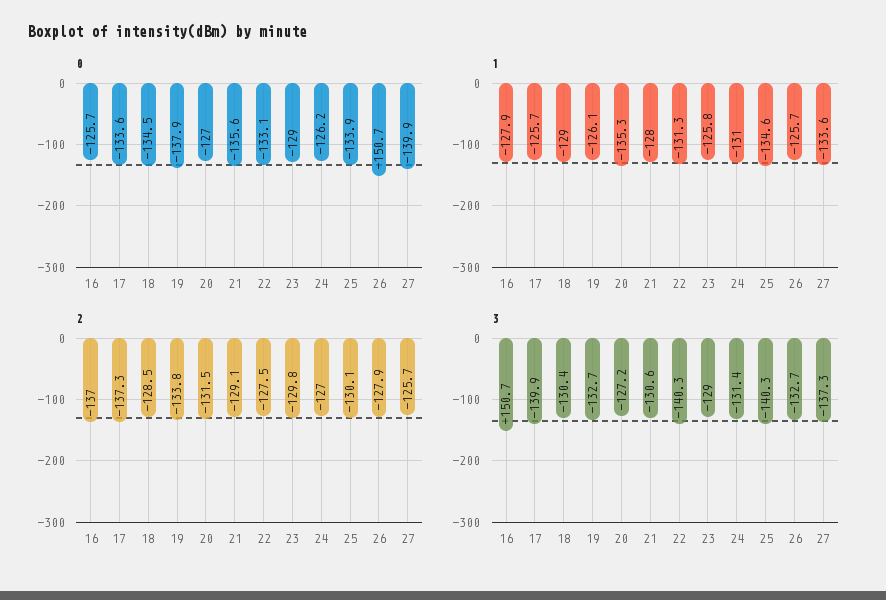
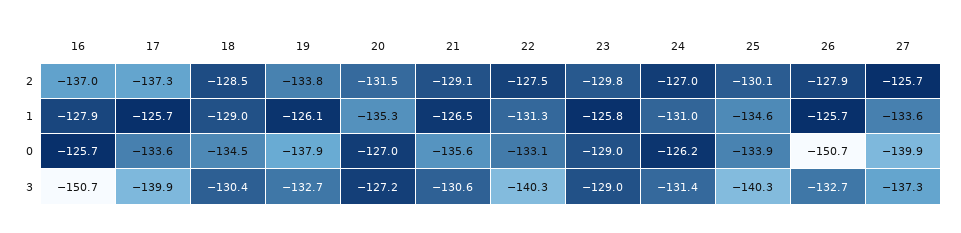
  {
    "0": {
      "16": -125.7,
      "17": -133.6,
      "18": -134.5,
      "19": -137.9,
      "20": -127,
      "21": -135.6,
      "22": -133.1,
      "23": -129,
      "24": -126.2,
      "25": -133.9,
      "26": -150.7,
      "27": -139.9
    },
    "1": {
      "16": -127.9,
      "17": -125.7,
      "18": -129,
      "19": -126.1,
      "20": -135.3,
-     "21": -128,
+     "21": -126.5,
      "22": -131.3,
      "23": -125.8,
      "24": -131,
      "25": -134.6,
      "26": -125.7,
      "27": -133.6
    },
    "2": {
      "16": -137,
      "17": -137.3,
      "18": -128.5,
      "19": -133.8,
      "20": -131.5,
      "21": -129.1,
      "22": -127.5,
      "23": -129.8,
      "24": -127,
      "25": -130.1,
      "26": -127.9,
      "27": -125.7
    },
    "3": {
      "16": -150.7,
      "17": -139.9,
      "18": -130.4,
      "19": -132.7,
      "20": -127.2,
      "21": -130.6,
      "22": -140.3,
      "23": -129,
      "24": -131.4,
      "25": -140.3,
      "26": -132.7,
      "27": -137.3
    }
  }

